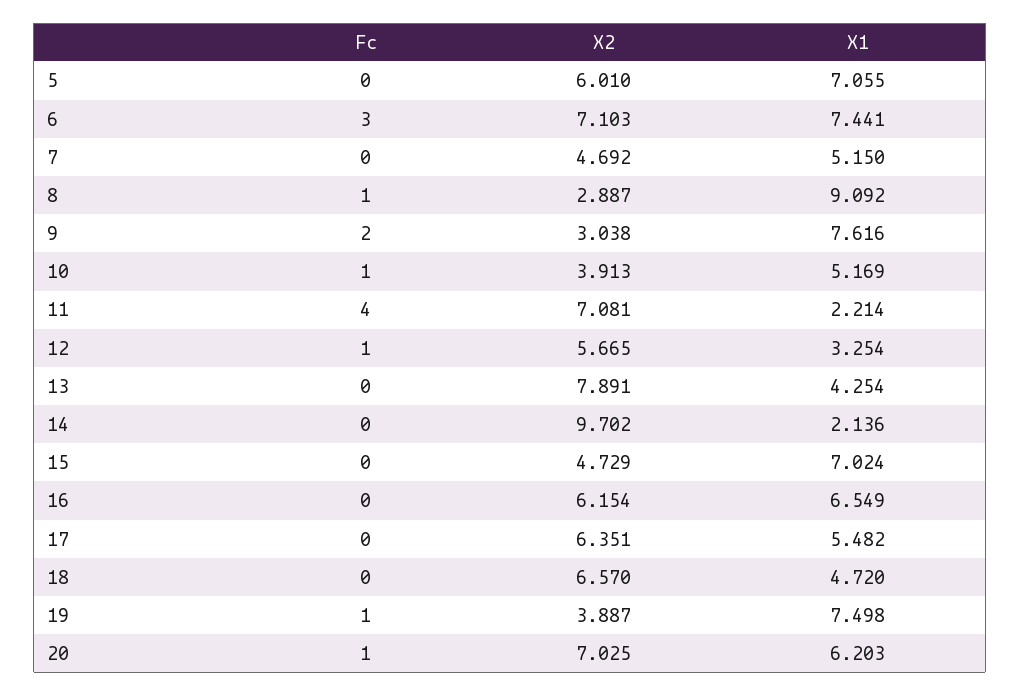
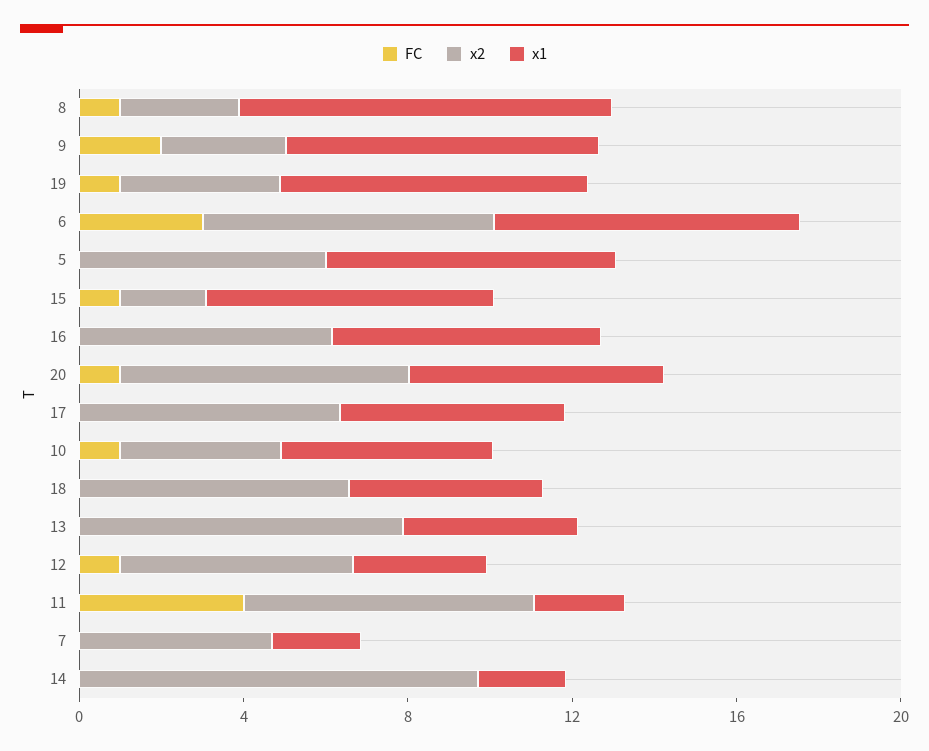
  {
    "Fc": {
      "5": 0,
      "6": 3,
      "7": 0,
      "8": 1,
      "9": 2,
      "10": 1,
      "11": 4,
      "12": 1,
      "13": 0,
      "14": 0,
-     "15": 0,
+     "15": 1,
      "16": 0,
      "17": 0,
      "18": 0,
      "19": 1,
      "20": 1
    },
    "X2": {
      "5": 6.01,
      "6": 7.103,
      "7": 4.692,
      "8": 2.887,
      "9": 3.038,
      "10": 3.913,
      "11": 7.081,
      "12": 5.665,
      "13": 7.891,
      "14": 9.702,
-     "15": 4.729,
+     "15": 2,
      "16": 6.154,
      "17": 6.351,
      "18": 6.57,
      "19": 3.887,
      "20": 7.025
    },
    "X1": {
      "5": 7.055,
      "6": 7.441,
-     "7": 5.15,
+     "7": 2,
      "8": 9.092,
      "9": 7.616,
      "10": 5.169,
      "11": 2.214,
      "12": 3.254,
      "13": 4.254,
      "14": 2.136,
      "15": 7.024,
      "16": 6.549,
      "17": 5.482,
      "18": 4.72,
      "19": 7.498,
      "20": 6.203
    }
  }

